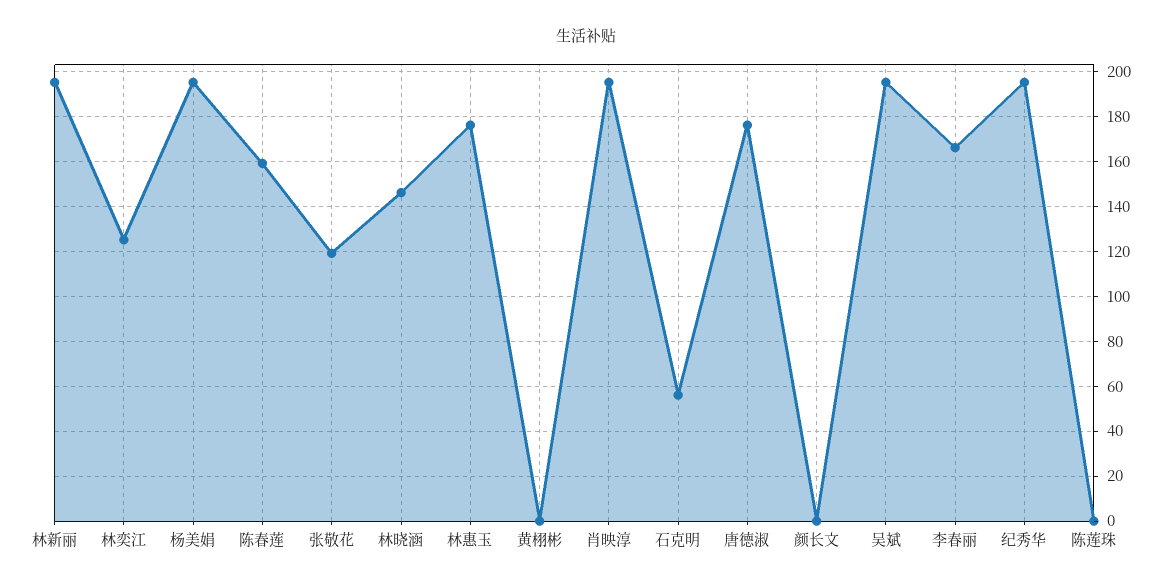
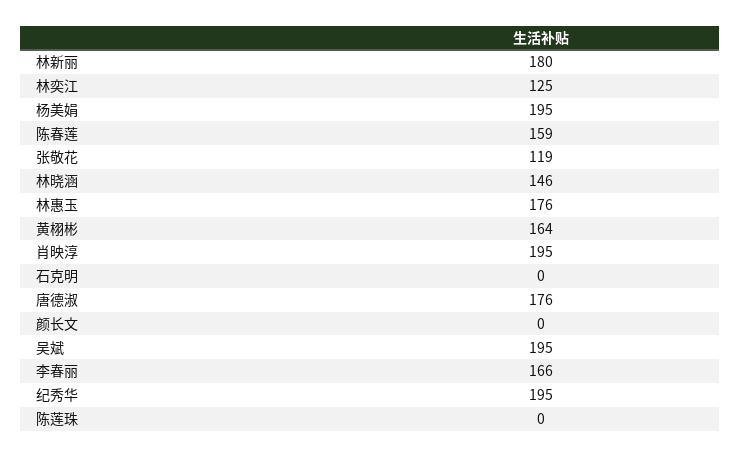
  {
-   "林新丽": 195,
+   "林新丽": 180,
    "林奕江": 125,
    "杨美娟": 195,
    "陈春莲": 159,
    "张敬花": 119,
    "林晓涵": 146,
    "林惠玉": 176,
-   "黄栩彬": 0,
+   "黄栩彬": 164,
    "肖映淳": 195,
-   "石克明": 55,
+   "石克明": 0,
    "唐德淑": 176,
    "颜长文": 0,
    "吴斌": 195,
    "李春丽": 166,
    "纪秀华": 195,
    "陈莲珠": 0
  }

